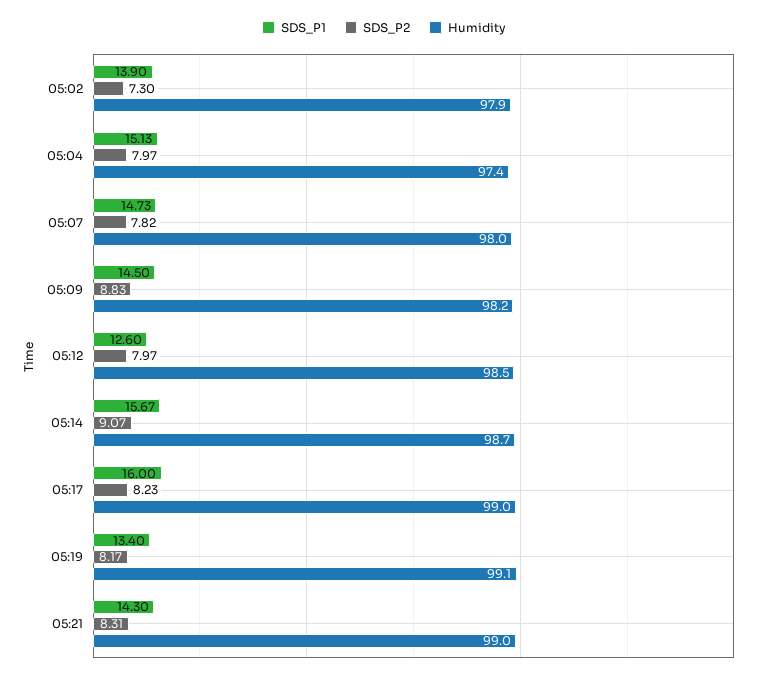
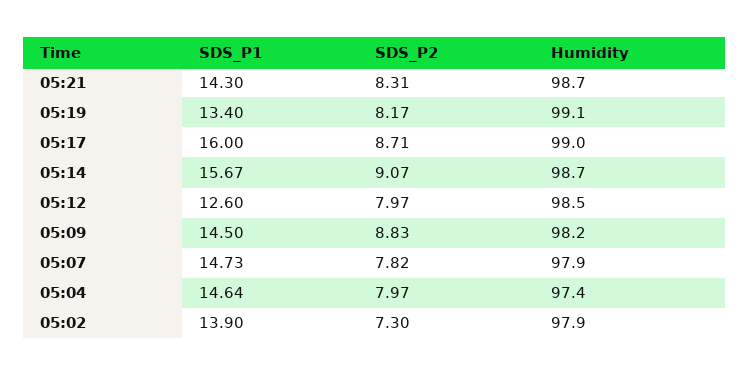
  {
    "SDS_P1": {
      "05:02": 13.9,
-     "05:04": 15.13,
+     "05:04": 14.64,
      "05:07": 14.73,
      "05:09": 14.5,
      "05:12": 12.6,
      "05:14": 15.67,
      "05:17": 16,
      "05:19": 13.4,
      "05:21": 14.3
    },
    "SDS_P2": {
      "05:02": 7.3,
      "05:04": 7.97,
      "05:07": 7.82,
      "05:09": 8.83,
      "05:12": 7.97,
      "05:14": 9.07,
-     "05:17": 8.23,
+     "05:17": 8.71,
      "05:19": 8.17,
      "05:21": 8.31
    },
    "Humidity": {
      "05:02": 97.9,
      "05:04": 97.4,
-     "05:07": 98,
+     "05:07": 97.9,
      "05:09": 98.2,
      "05:12": 98.5,
      "05:14": 98.7,
      "05:17": 99,
      "05:19": 99.1,
-     "05:21": 99
+     "05:21": 98.7
    }
  }

